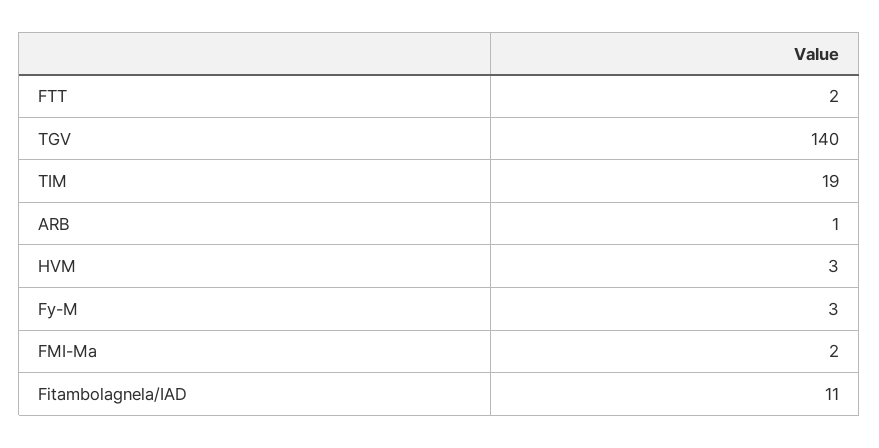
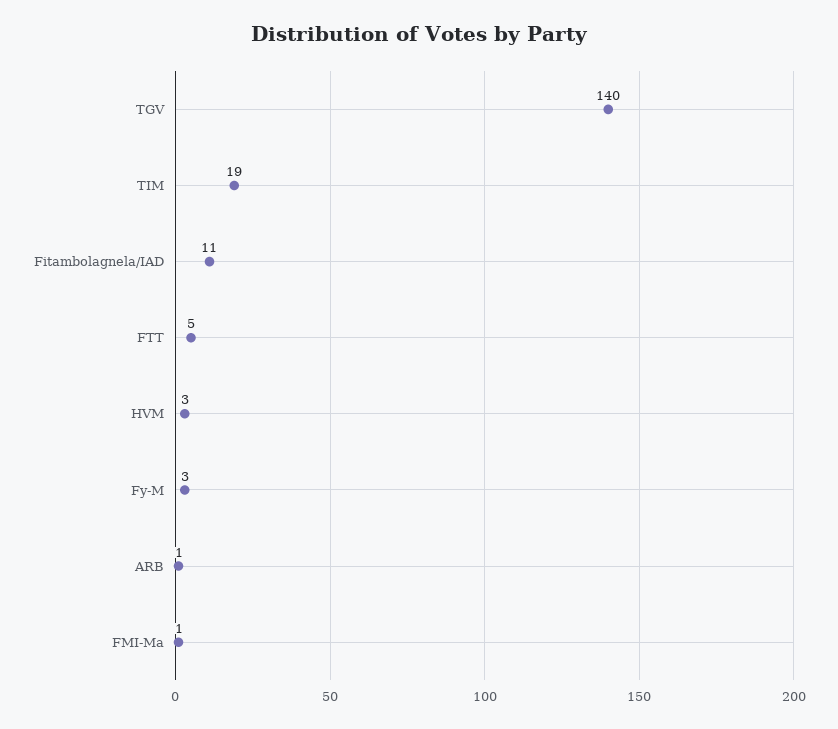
  {
-   "FTT": 2,
+   "FTT": 5,
    "TGV": 140,
    "TIM": 19,
    "ARB": 1,
    "HVM": 3,
    "Fy-M": 3,
-   "FMI-Ma": 2,
+   "FMI-Ma": 1,
    "Fitambolagnela/IAD": 11
  }

